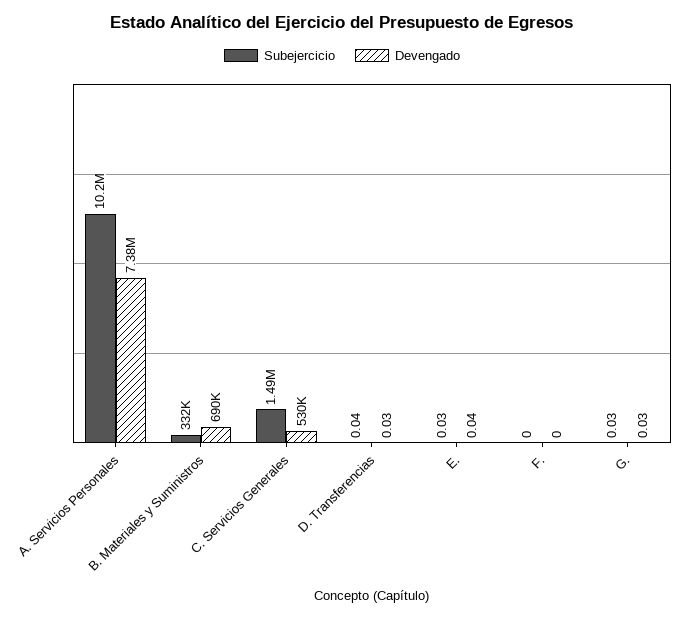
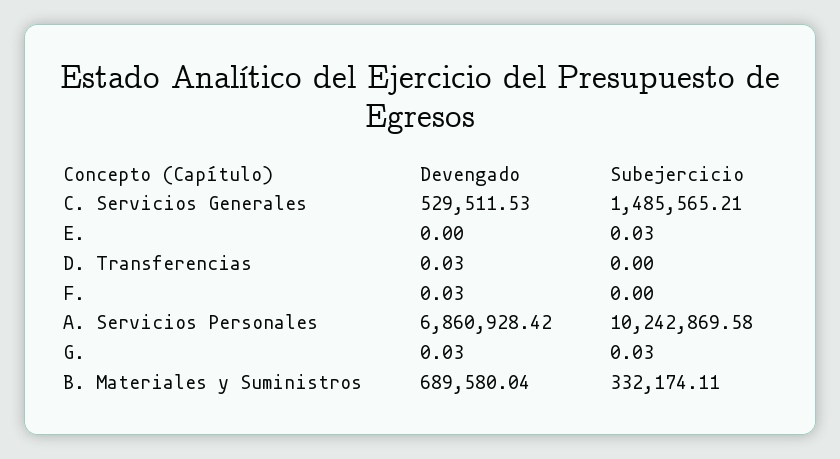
  {
    "Subejercicio": {
      "A. Servicios Personales": 10242869.58,
      "B. Materiales y Suministros": 332174.11,
      "C. Servicios Generales": 1485565.21,
-     "D. Transferencias": 0.04,
+     "D. Transferencias": 0,
      "E.": 0.03,
      "F.": 0,
      "G.": 0.03
    },
    "Devengado": {
-     "A. Servicios Personales": 7380000,
+     "A. Servicios Personales": 6860928.42,
      "B. Materiales y Suministros": 689580.04,
      "C. Servicios Generales": 529511.53,
      "D. Transferencias": 0.03,
-     "E.": 0.04,
+     "E.": 0,
-     "F.": 0,
+     "F.": 0.03,
      "G.": 0.03
    }
  }

